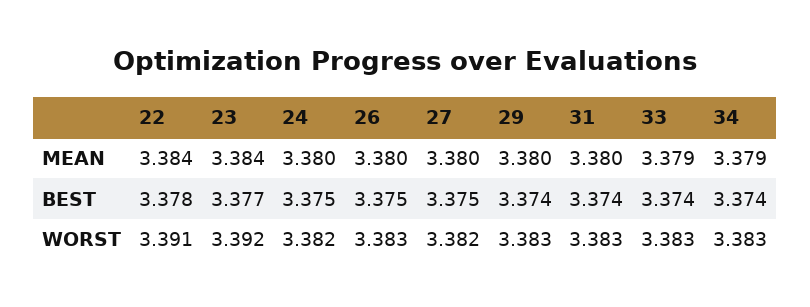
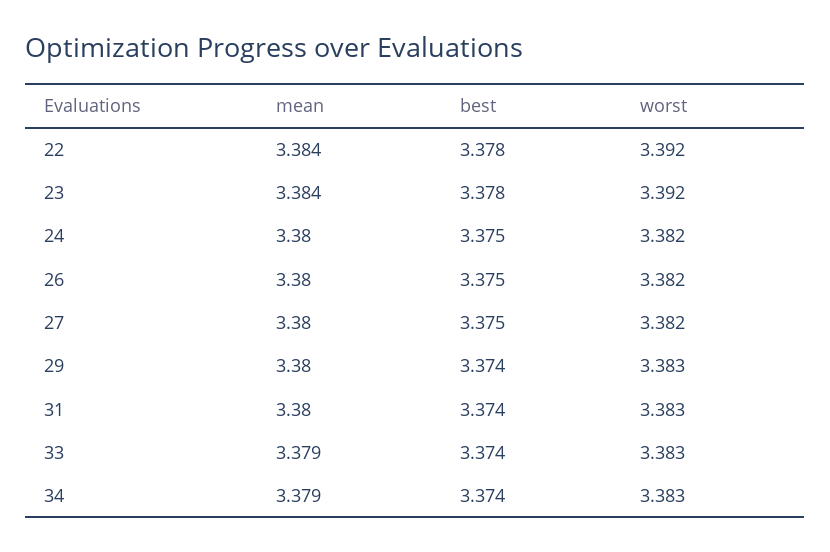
  {
    "22": {
      "MEAN": 3.384,
      "BEST": 3.378,
-     "WORST": 3.391
+     "WORST": 3.392
    },
    "23": {
      "MEAN": 3.384,
-     "BEST": 3.377,
+     "BEST": 3.378,
      "WORST": 3.392
    },
    "24": {
      "MEAN": 3.38,
      "BEST": 3.375,
      "WORST": 3.382
    },
    "26": {
      "MEAN": 3.38,
      "BEST": 3.375,
-     "WORST": 3.383
+     "WORST": 3.382
    },
    "27": {
      "MEAN": 3.38,
      "BEST": 3.375,
      "WORST": 3.382
    },
    "29": {
      "MEAN": 3.38,
      "BEST": 3.374,
      "WORST": 3.383
    },
    "31": {
      "MEAN": 3.38,
      "BEST": 3.374,
      "WORST": 3.383
    },
    "33": {
      "MEAN": 3.379,
      "BEST": 3.374,
      "WORST": 3.383
    },
    "34": {
      "MEAN": 3.379,
      "BEST": 3.374,
      "WORST": 3.383
    }
  }

